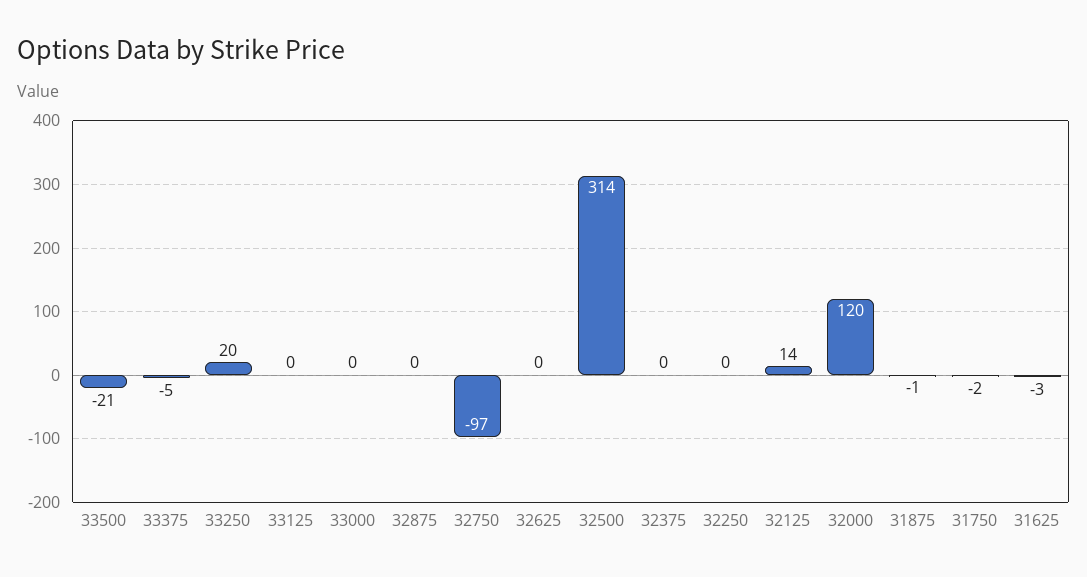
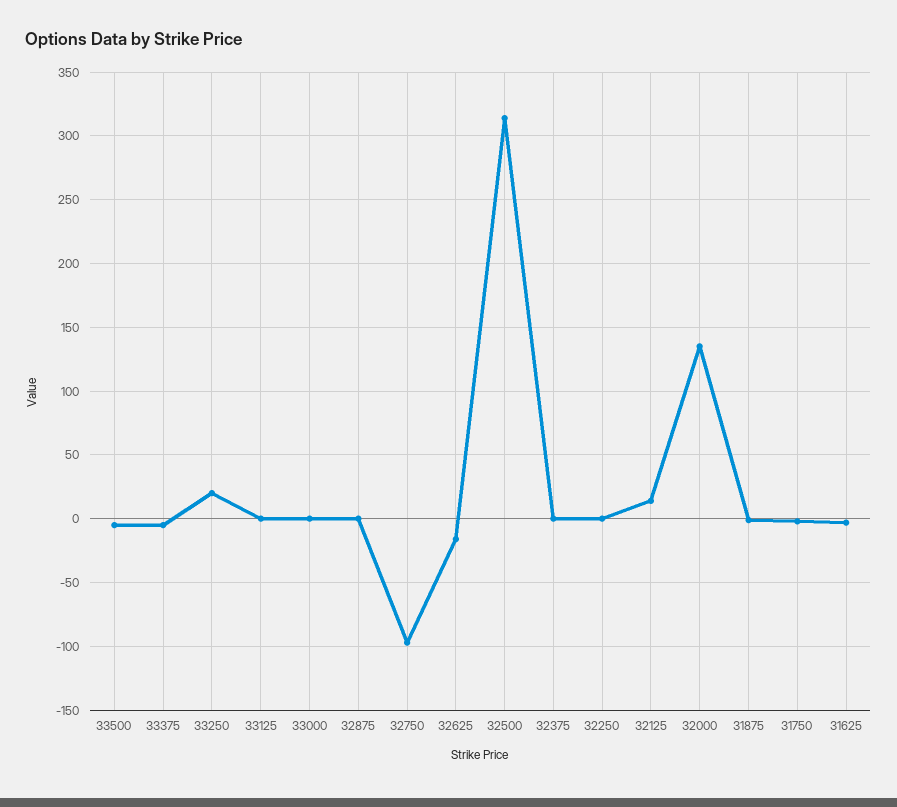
  {
-   "33500": -21,
+   "33500": -5,
    "33375": -5,
    "33250": 20,
    "33125": 0,
    "33000": 0,
    "32875": 0,
    "32750": -97,
-   "32625": 0,
+   "32625": -15,
    "32500": 314,
    "32375": 0,
    "32250": 0,
    "32125": 14,
-   "32000": 120,
+   "32000": 135,
    "31875": -1,
    "31750": -2,
    "31625": -3
  }

